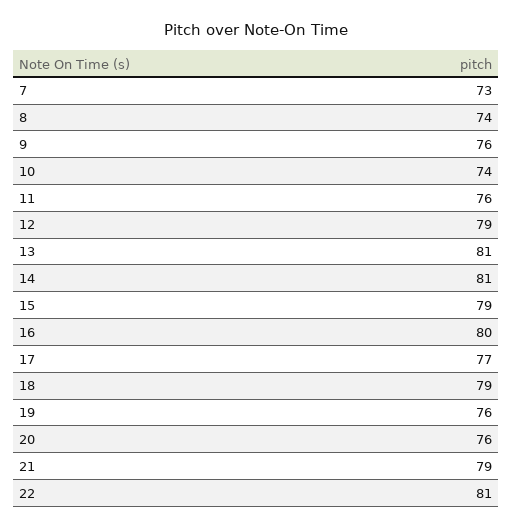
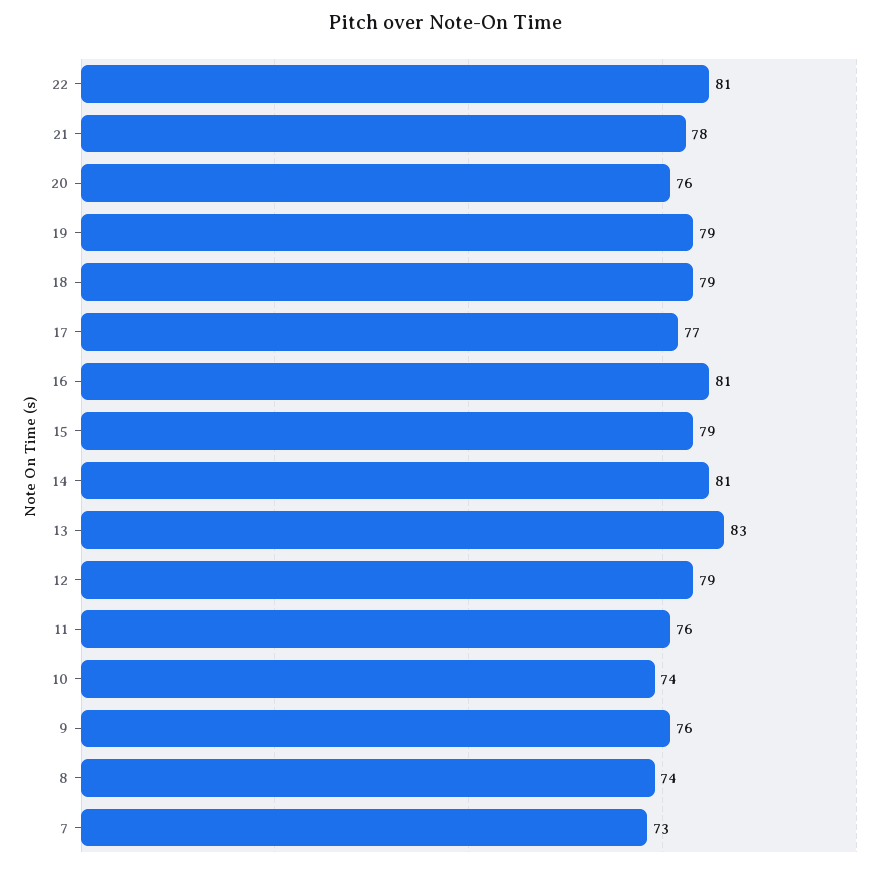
  {
    "7": 73,
    "8": 74,
    "9": 76,
    "10": 74,
    "11": 76,
    "12": 79,
-   "13": 81,
+   "13": 83,
    "14": 81,
    "15": 79,
-   "16": 80,
+   "16": 81,
    "17": 77,
    "18": 79,
-   "19": 76,
+   "19": 79,
    "20": 76,
-   "21": 79,
+   "21": 78,
    "22": 81
  }

